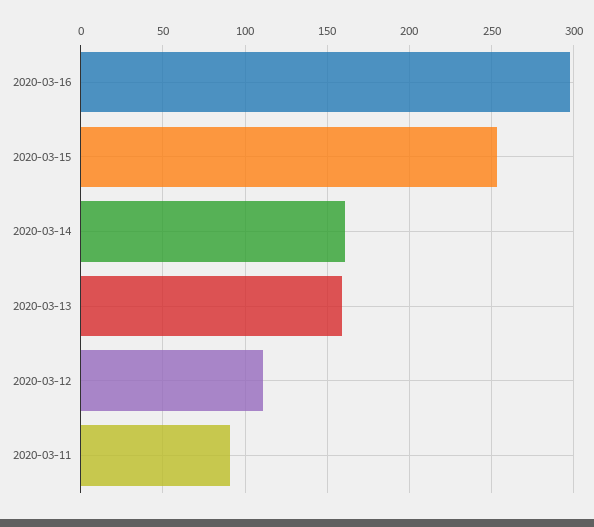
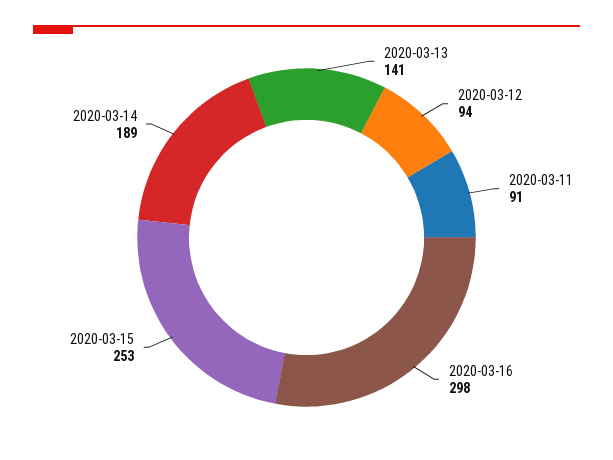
  {
    "2020-03-16": 298,
    "2020-03-15": 253,
-   "2020-03-14": 160,
+   "2020-03-14": 189,
-   "2020-03-13": 160,
+   "2020-03-13": 141,
-   "2020-03-12": 110,
+   "2020-03-12": 94,
    "2020-03-11": 91
  }

